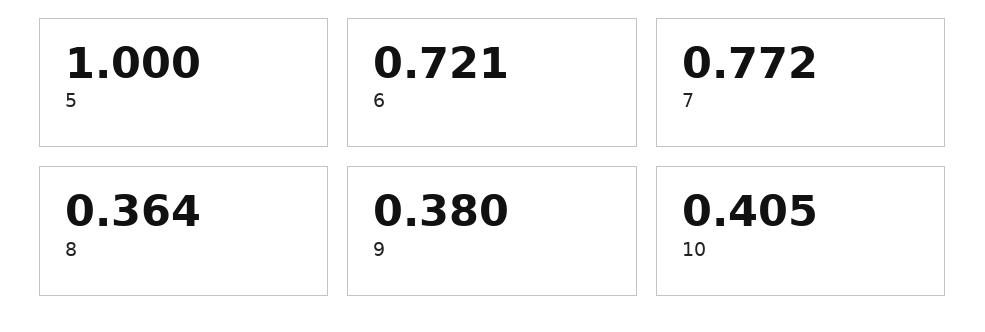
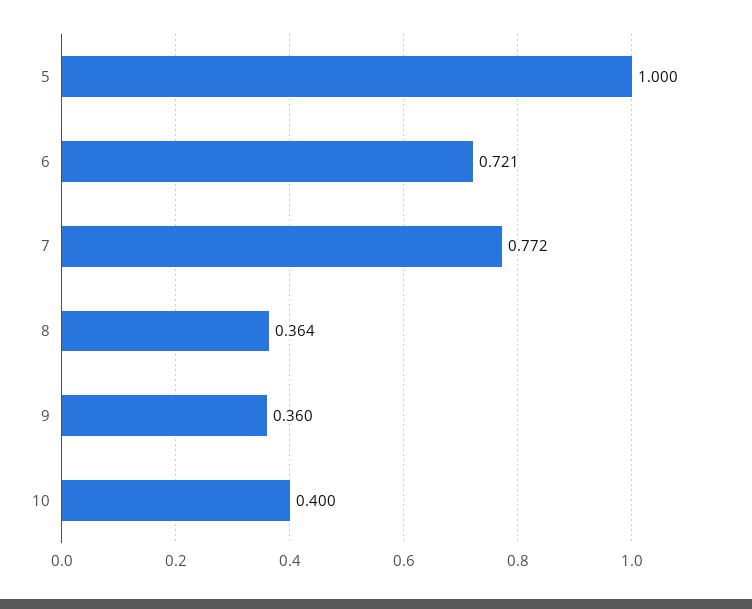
  {
    "5": 1,
    "6": 0.721,
    "7": 0.772,
    "8": 0.364,
-   "9": 0.38,
+   "9": 0.36,
-   "10": 0.405
+   "10": 0.4
  }

